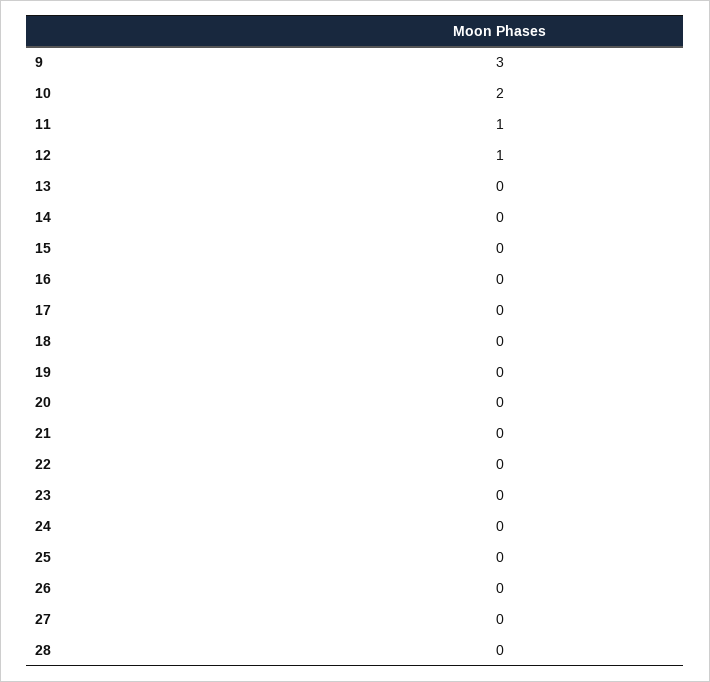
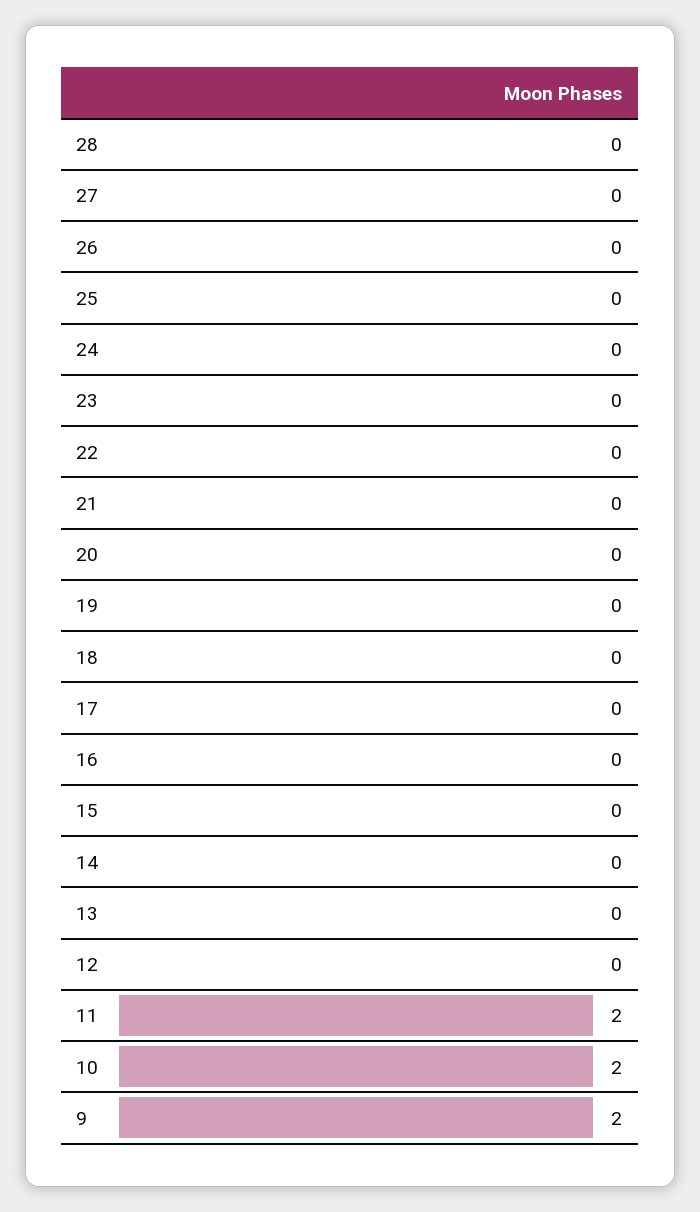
  {
-   "9": 3,
+   "9": 2,
    "10": 2,
-   "11": 1,
+   "11": 2,
-   "12": 1,
+   "12": 0,
    "13": 0,
    "14": 0,
    "15": 0,
    "16": 0,
    "17": 0,
    "18": 0,
    "19": 0,
    "20": 0,
    "21": 0,
    "22": 0,
    "23": 0,
    "24": 0,
    "25": 0,
    "26": 0,
    "27": 0,
    "28": 0
  }

